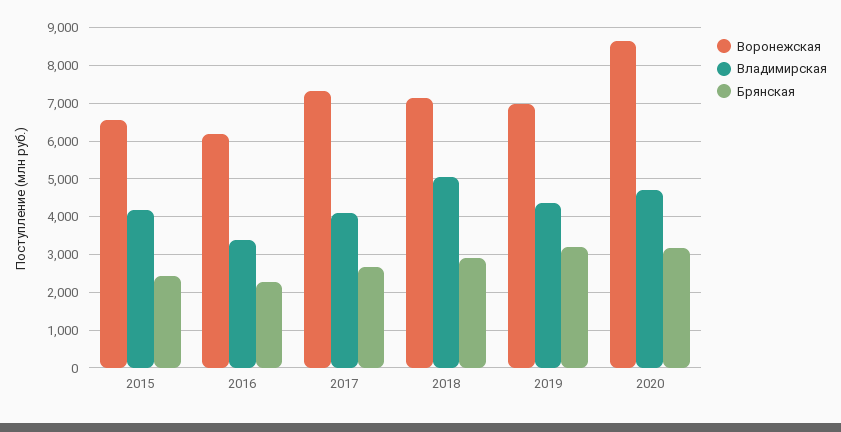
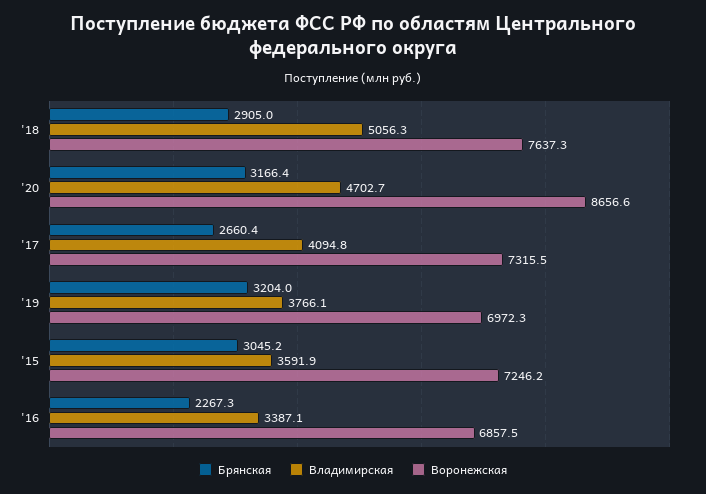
  {
    "Воронежская": {
-     "2015": 6600,
+     "2015": 7246.2,
-     "2016": 6200,
+     "2016": 6857.5,
      "2017": 7315.5,
-     "2018": 7200,
+     "2018": 7637.3,
      "2019": 6972.3,
      "2020": 8656.6
    },
    "Владимирская": {
-     "2015": 4200,
+     "2015": 3591.9,
      "2016": 3387.1,
      "2017": 4094.8,
      "2018": 5056.3,
-     "2019": 4400,
+     "2019": 3766.1,
      "2020": 4702.7
    },
    "Брянская": {
-     "2015": 2400,
+     "2015": 3045.2,
      "2016": 2267.3,
      "2017": 2660.4,
      "2018": 2905,
      "2019": 3204,
      "2020": 3166.4
    }
  }

